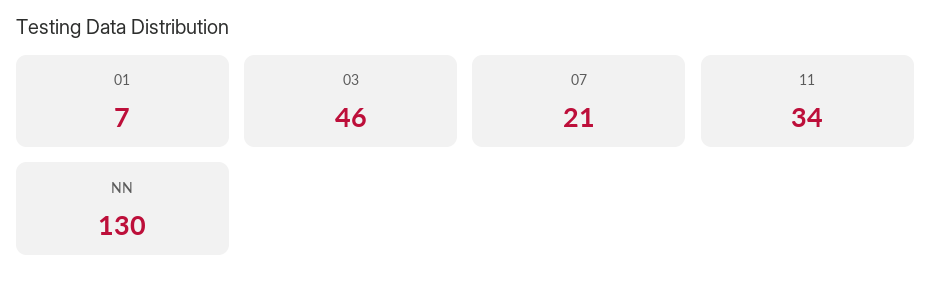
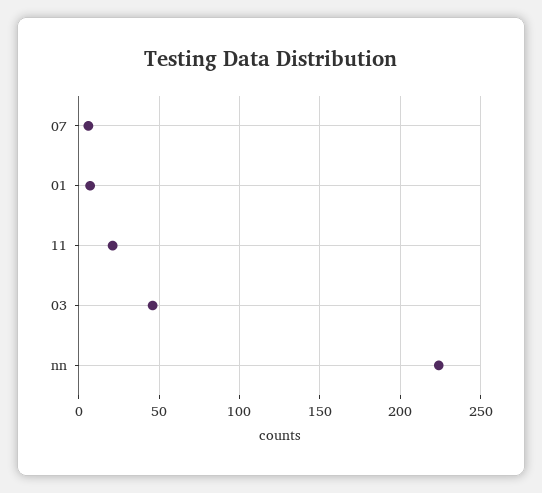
  {
    "01": 7,
    "03": 46,
-   "07": 21,
+   "07": 5,
-   "11": 34,
+   "11": 20,
-   "NN": 130
+   "NN": 225
  }

